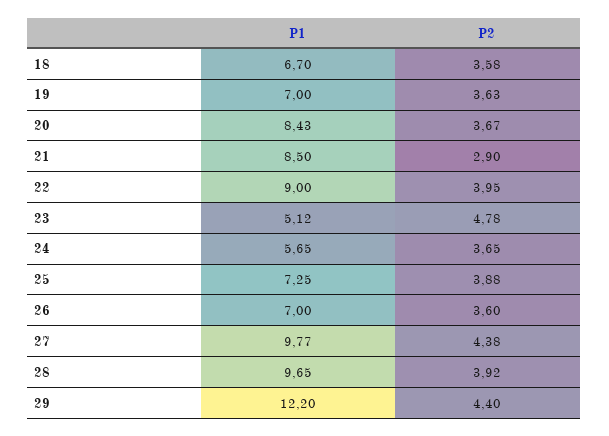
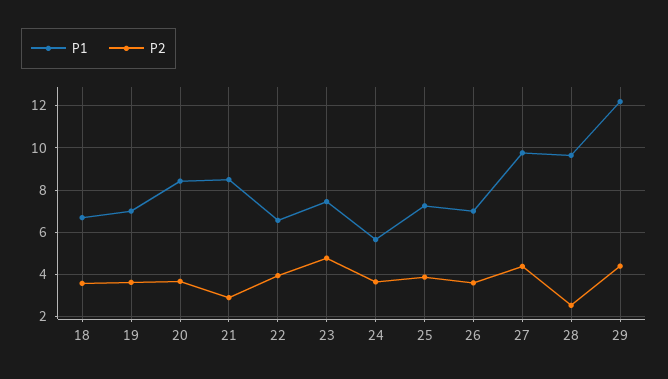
  {
    "P1": {
      "18": 6.7,
      "19": 7,
      "20": 8.43,
      "21": 8.5,
-     "22": 9,
+     "22": 6.5,
-     "23": 5.12,
+     "23": 7.5,
      "24": 5.65,
      "25": 7.25,
      "26": 7,
      "27": 9.77,
      "28": 9.65,
      "29": 12.2
    },
    "P2": {
      "18": 3.58,
      "19": 3.63,
      "20": 3.67,
      "21": 2.9,
      "22": 3.95,
      "23": 4.78,
      "24": 3.65,
      "25": 3.88,
      "26": 3.6,
      "27": 4.38,
-     "28": 3.92,
+     "28": 2.5,
      "29": 4.4
    }
  }

